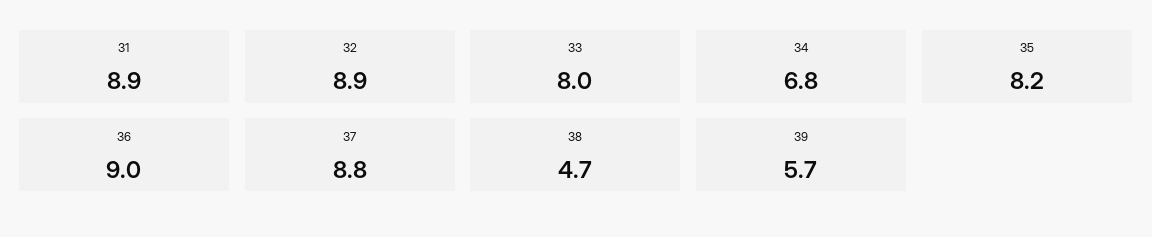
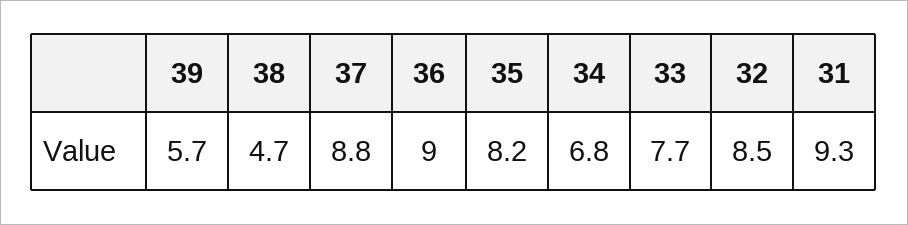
  {
-   "31": 8.9,
+   "31": 9.3,
-   "32": 8.9,
+   "32": 8.5,
-   "33": 8,
+   "33": 7.7,
    "34": 6.8,
    "35": 8.2,
    "36": 9,
    "37": 8.8,
    "38": 4.7,
    "39": 5.7
  }

